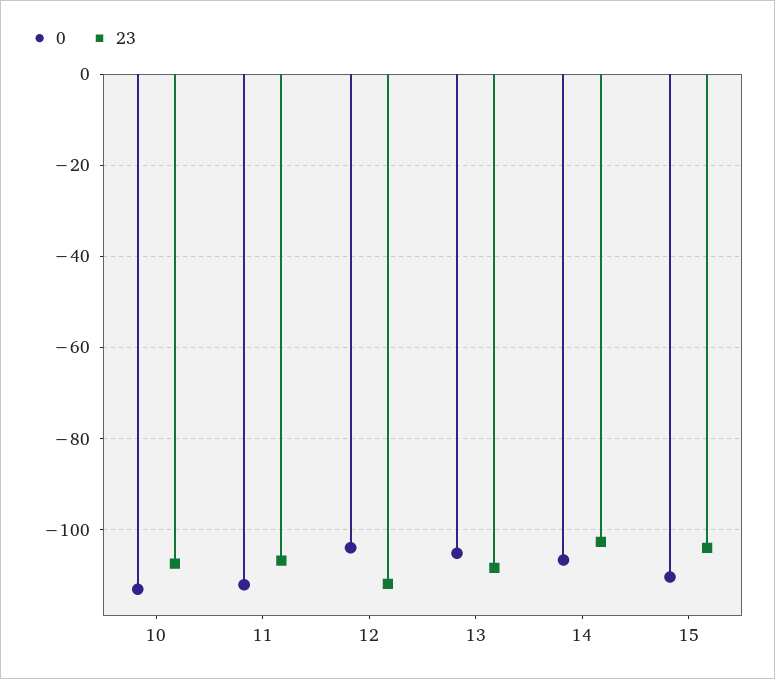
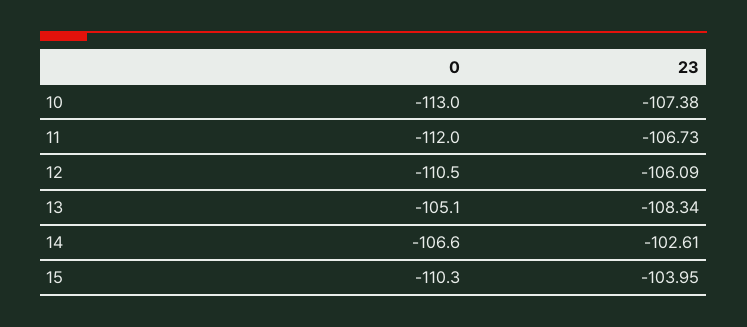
  {
    "0": {
      "10": -113,
      "11": -112,
-     "12": -104,
+     "12": -110.5,
      "13": -105.1,
      "14": -106.6,
      "15": -110.3
    },
    "23": {
      "10": -107.38,
      "11": -106.73,
-     "12": -112,
+     "12": -106.09,
      "13": -108.34,
      "14": -102.61,
      "15": -103.95
    }
  }

